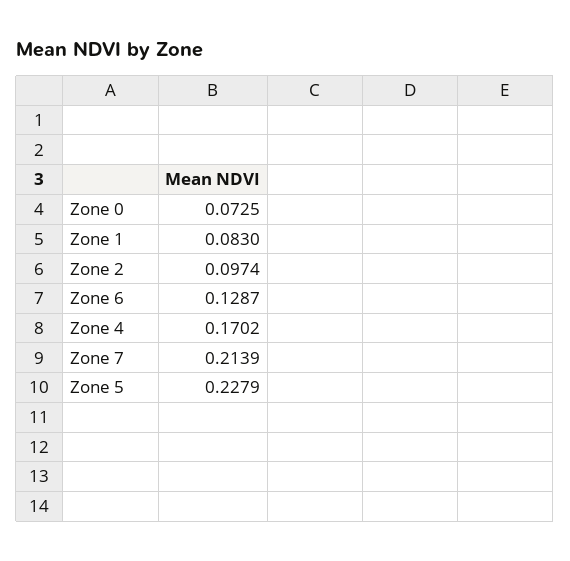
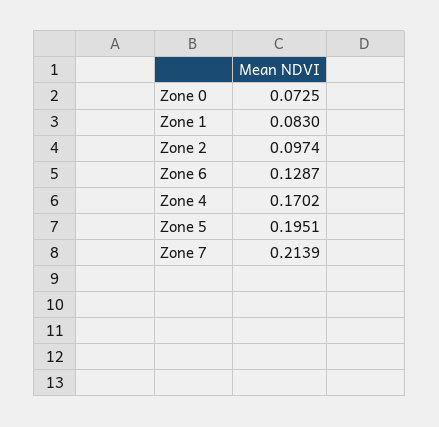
  {
    "Zone 0": 0.0725,
    "Zone 1": 0.083,
    "Zone 2": 0.0974,
    "Zone 6": 0.1287,
    "Zone 4": 0.1702,
    "Zone 7": 0.2139,
-   "Zone 5": 0.2279
+   "Zone 5": 0.1951
  }

